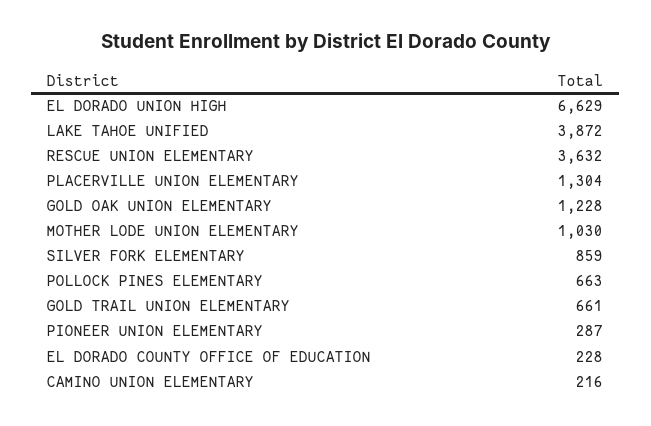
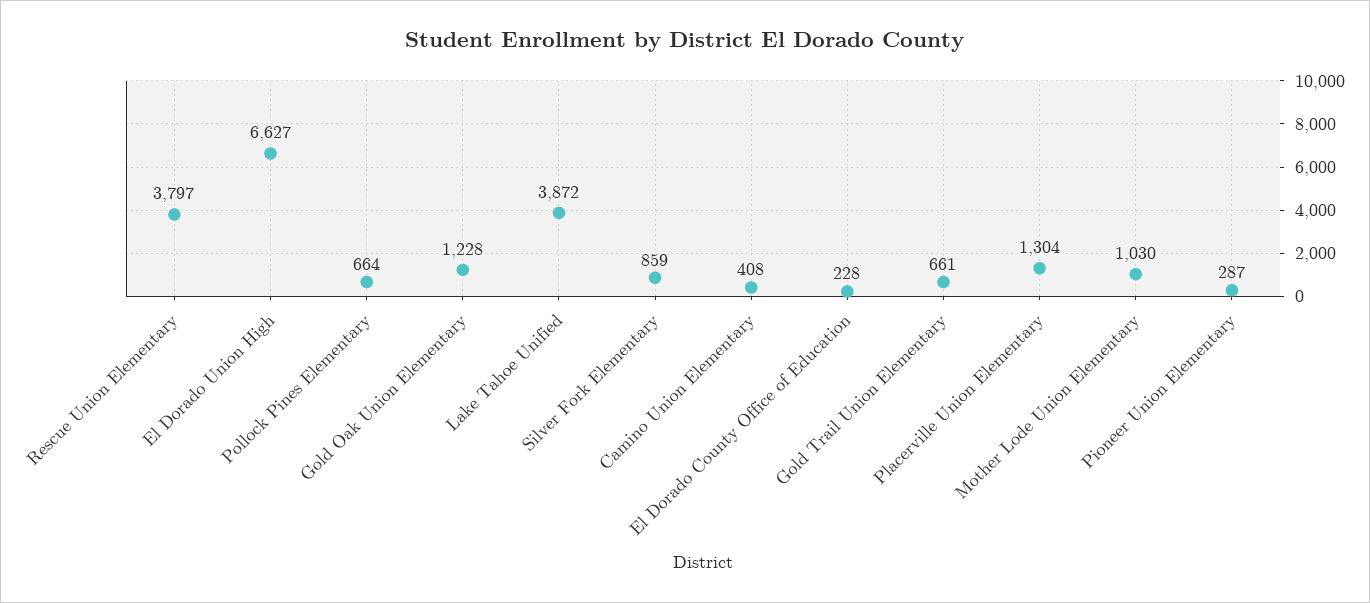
  {
-   "EL DORADO UNION HIGH": 6629,
+   "EL DORADO UNION HIGH": 6627,
    "LAKE TAHOE UNIFIED": 3872,
-   "RESCUE UNION ELEMENTARY": 3632,
+   "RESCUE UNION ELEMENTARY": 3797,
    "PLACERVILLE UNION ELEMENTARY": 1304,
    "GOLD OAK UNION ELEMENTARY": 1228,
    "MOTHER LODE UNION ELEMENTARY": 1030,
    "SILVER FORK ELEMENTARY": 859,
-   "POLLOCK PINES ELEMENTARY": 663,
+   "POLLOCK PINES ELEMENTARY": 664,
    "GOLD TRAIL UNION ELEMENTARY": 661,
    "PIONEER UNION ELEMENTARY": 287,
    "EL DORADO COUNTY OFFICE OF EDUCATION": 228,
-   "CAMINO UNION ELEMENTARY": 216
+   "CAMINO UNION ELEMENTARY": 408
  }

